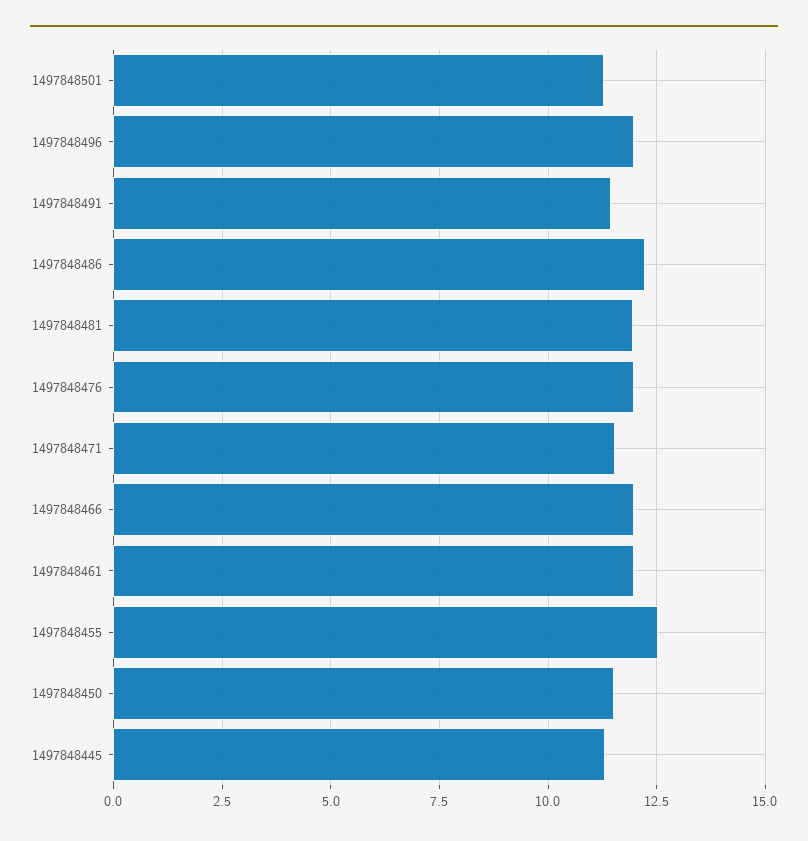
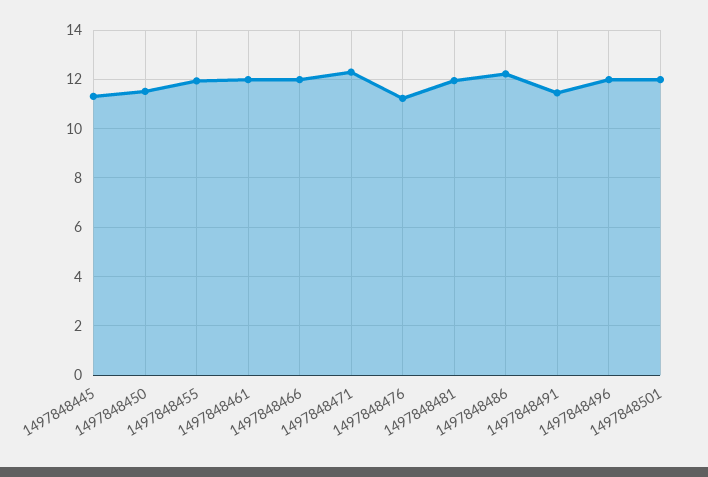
  {
-   "1497848501": 11.25,
+   "1497848501": 12,
    "1497848496": 12,
    "1497848491": 11.5,
    "1497848486": 12.25,
    "1497848481": 12,
-   "1497848476": 12,
+   "1497848476": 11.25,
-   "1497848471": 11.5,
+   "1497848471": 12.25,
    "1497848466": 12,
    "1497848461": 12,
-   "1497848455": 12.5,
+   "1497848455": 12,
    "1497848450": 11.5,
    "1497848445": 11.25
  }

